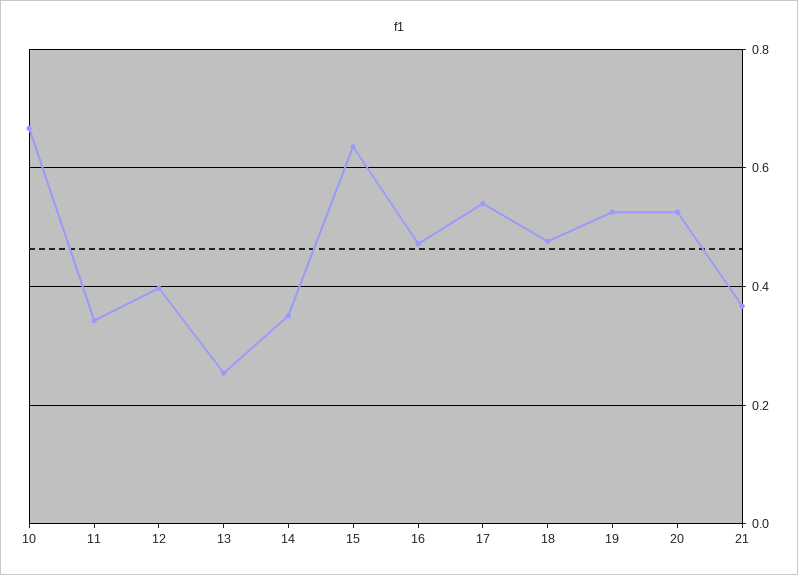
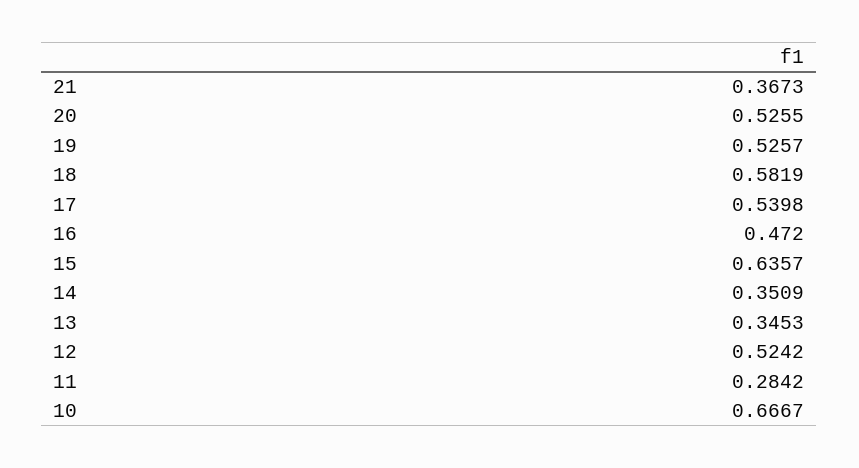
  {
    "10": 0.6667,
-   "11": 0.34,
+   "11": 0.2842,
-   "12": 0.4,
+   "12": 0.5242,
-   "13": 0.26,
+   "13": 0.3453,
    "14": 0.3509,
    "15": 0.6357,
    "16": 0.472,
    "17": 0.5398,
-   "18": 0.48,
+   "18": 0.5819,
    "19": 0.5257,
    "20": 0.5255,
    "21": 0.3673
  }

